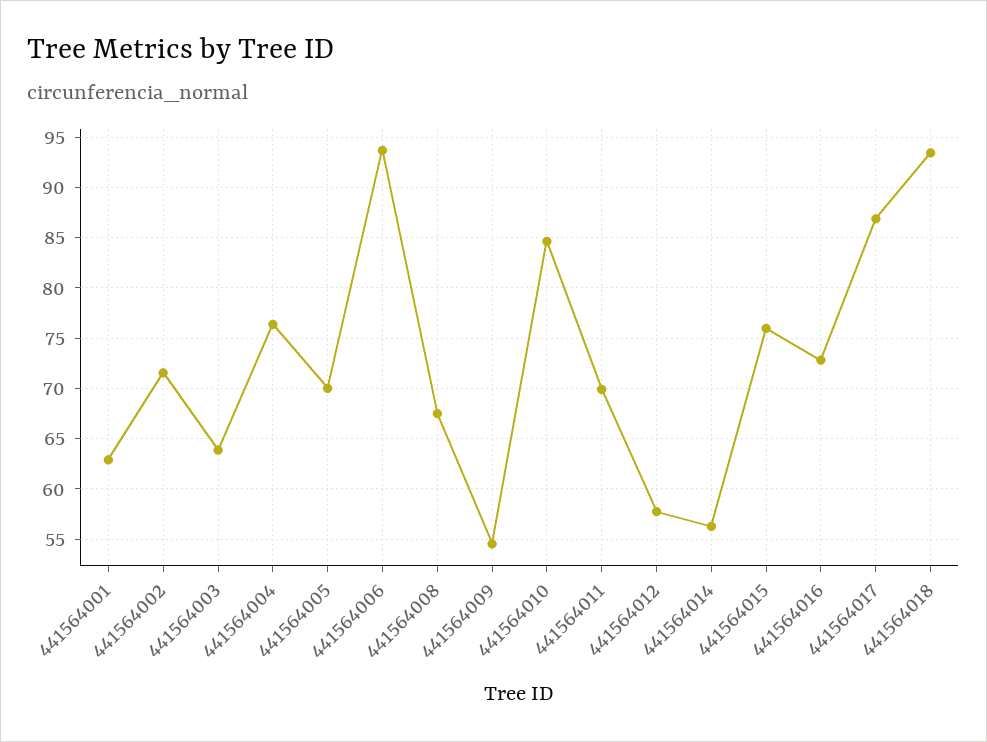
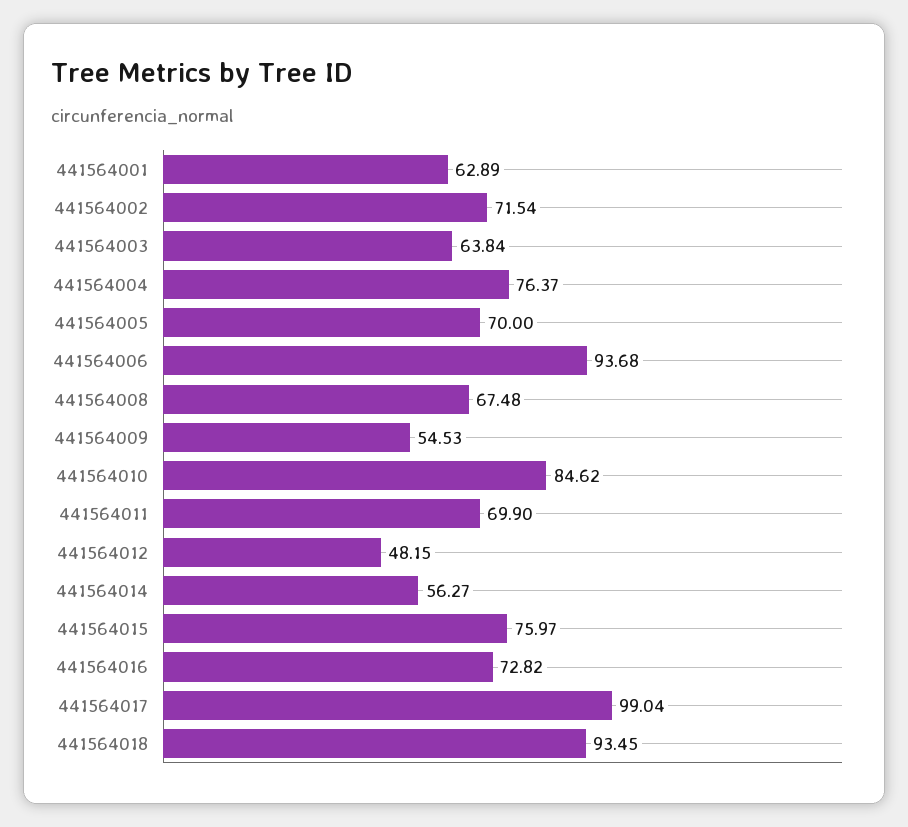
  {
    "441564001": 62.89,
    "441564002": 71.54,
    "441564003": 63.84,
    "441564004": 76.37,
    "441564005": 70,
    "441564006": 93.68,
    "441564008": 67.48,
    "441564009": 54.53,
    "441564010": 84.62,
    "441564011": 69.9,
-   "441564012": 58,
+   "441564012": 48.15,
    "441564014": 56.27,
    "441564015": 75.97,
    "441564016": 72.82,
-   "441564017": 87,
+   "441564017": 99.04,
    "441564018": 93.45
  }

